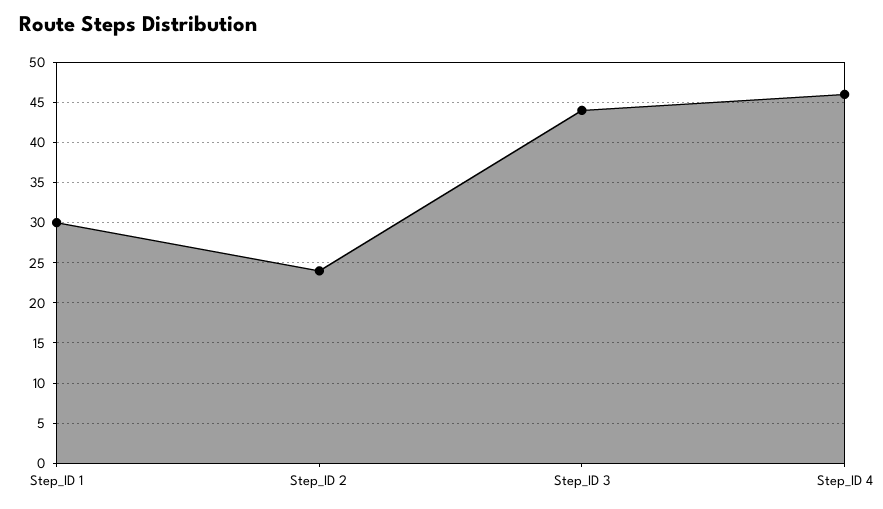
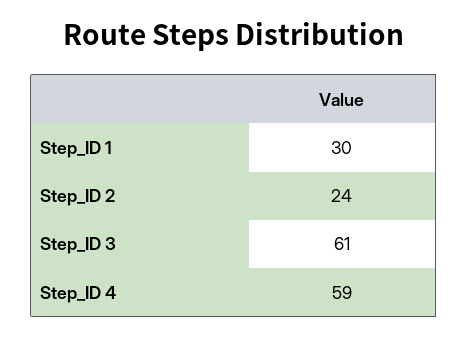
  {
    "Step_ID 1": 30,
    "Step_ID 2": 24,
-   "Step_ID 3": 44,
+   "Step_ID 3": 61,
-   "Step_ID 4": 46
+   "Step_ID 4": 59
  }

